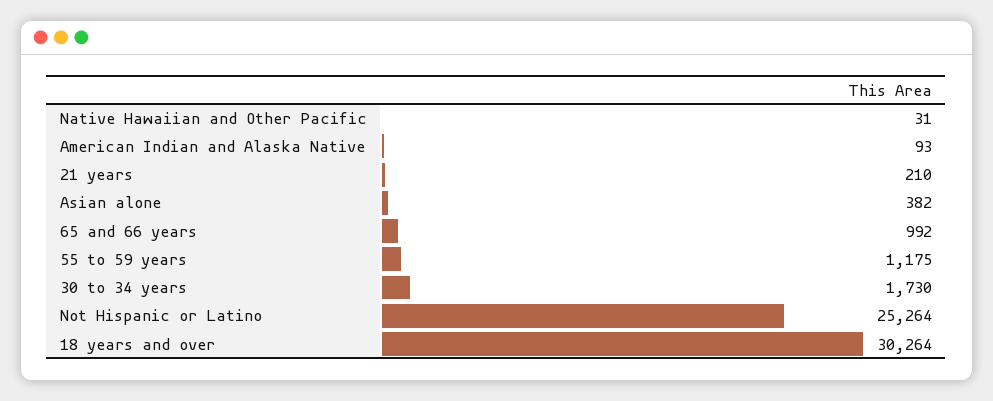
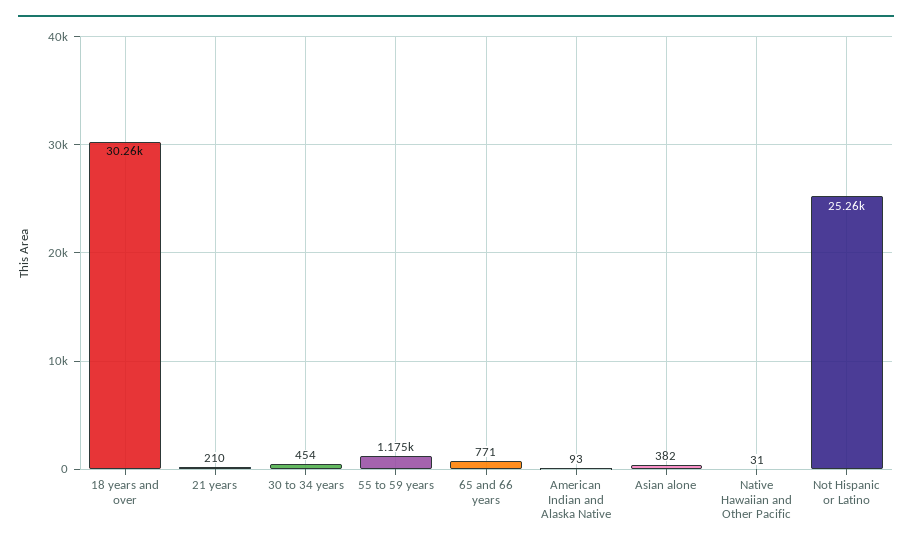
  {
    "Native Hawaiian and Other Pacific": 31,
    "American Indian and Alaska Native": 93,
    "21 years": 210,
    "Asian alone": 382,
-   "65 and 66 years": 992,
+   "65 and 66 years": 771,
    "55 to 59 years": 1175,
-   "30 to 34 years": 1730,
+   "30 to 34 years": 454,
    "Not Hispanic or Latino": 25264,
    "18 years and over": 30264
  }

